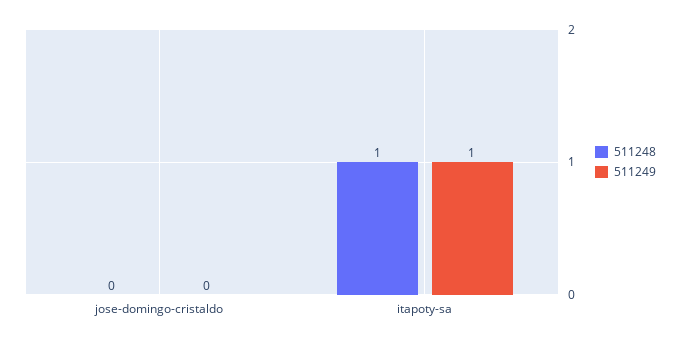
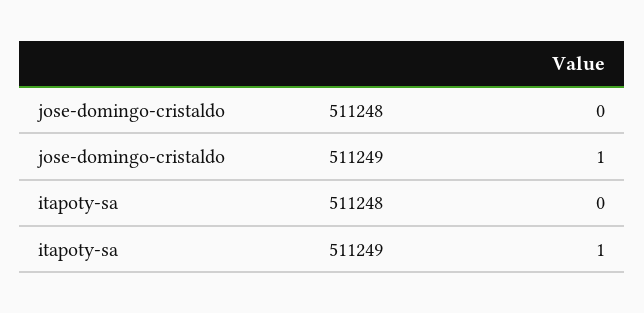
  {
    "511248": {
      "jose-domingo-cristaldo": 0,
-     "itapoty-sa": 1
+     "itapoty-sa": 0
    },
    "511249": {
-     "jose-domingo-cristaldo": 0,
+     "jose-domingo-cristaldo": 1,
      "itapoty-sa": 1
    }
  }

